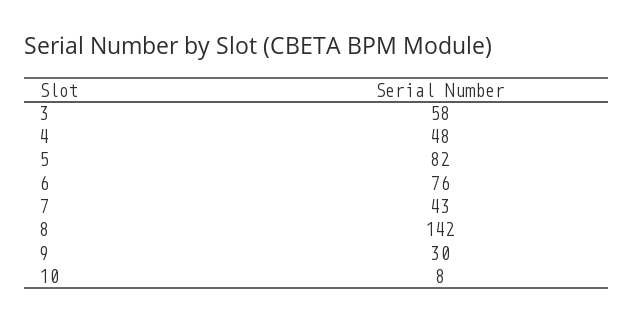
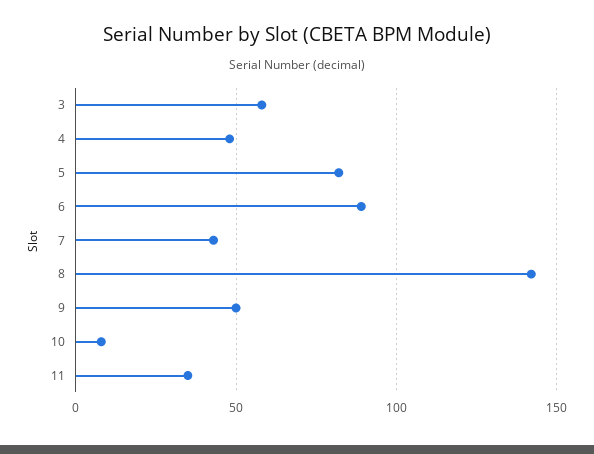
  {
    "3": 58,
    "4": 48,
    "5": 82,
-   "6": 76,
+   "6": 90,
    "7": 43,
    "8": 142,
-   "9": 30,
+   "9": 50,
-   "10": 8
+   "10": 8,
+   "11": 35
  }

